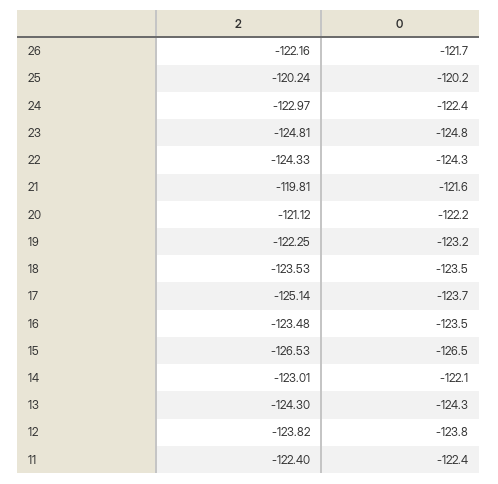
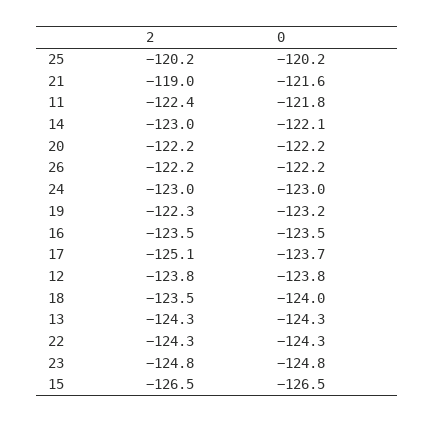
  {
    "2": {
      "26": -122.16,
      "25": -120.24,
      "24": -122.97,
      "23": -124.81,
      "22": -124.33,
-     "21": -119.81,
+     "21": -119,
-     "20": -121.12,
+     "20": -122.2,
      "19": -122.25,
      "18": -123.53,
      "17": -125.14,
      "16": -123.48,
      "15": -126.53,
      "14": -123.01,
      "13": -124.3,
      "12": -123.82,
      "11": -122.4
    },
    "0": {
-     "26": -121.7,
+     "26": -122.2,
      "25": -120.2,
-     "24": -122.4,
+     "24": -123,
      "23": -124.8,
      "22": -124.3,
      "21": -121.6,
      "20": -122.2,
      "19": -123.2,
-     "18": -123.5,
+     "18": -124,
      "17": -123.7,
      "16": -123.5,
      "15": -126.5,
      "14": -122.1,
      "13": -124.3,
      "12": -123.8,
-     "11": -122.4
+     "11": -121.8
    }
  }

